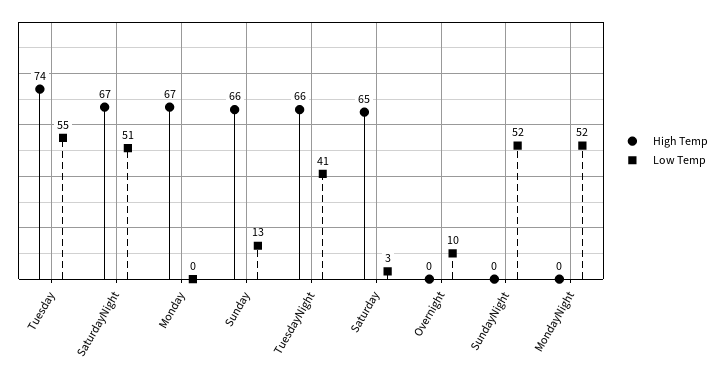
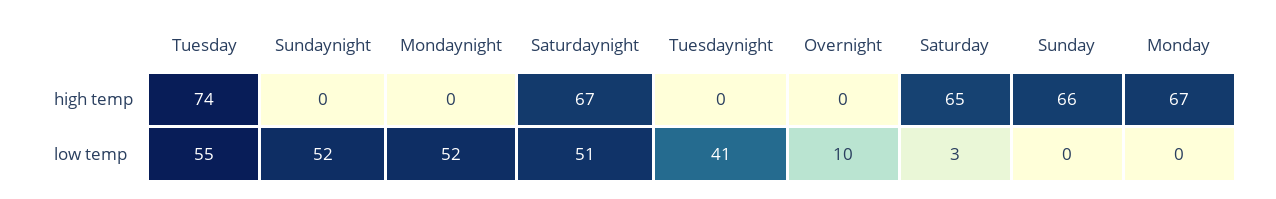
  {
    "High Temp": {
      "Tuesday": 74,
      "SaturdayNight": 67,
      "Monday": 67,
      "Sunday": 66,
-     "TuesdayNight": 66,
+     "TuesdayNight": 0,
      "Saturday": 65,
      "Overnight": 0,
      "SundayNight": 0,
      "MondayNight": 0
    },
    "Low Temp": {
      "Tuesday": 55,
      "SaturdayNight": 51,
      "Monday": 0,
-     "Sunday": 13,
+     "Sunday": 0,
      "TuesdayNight": 41,
      "Saturday": 3,
      "Overnight": 10,
      "SundayNight": 52,
      "MondayNight": 52
    }
  }

